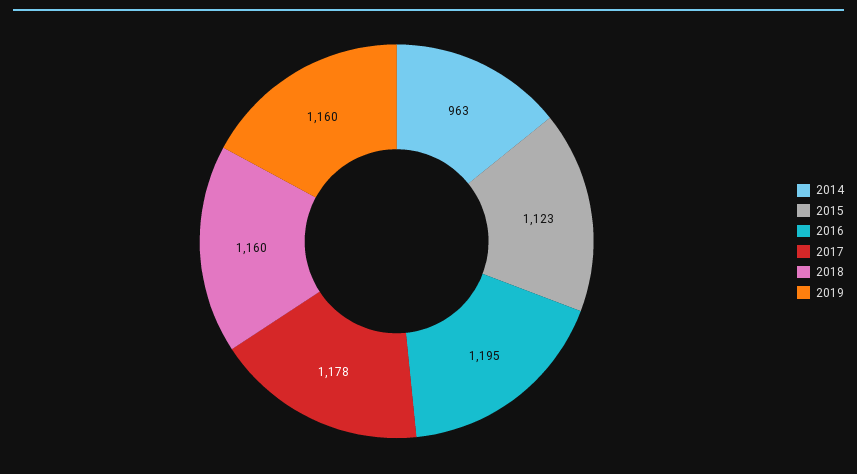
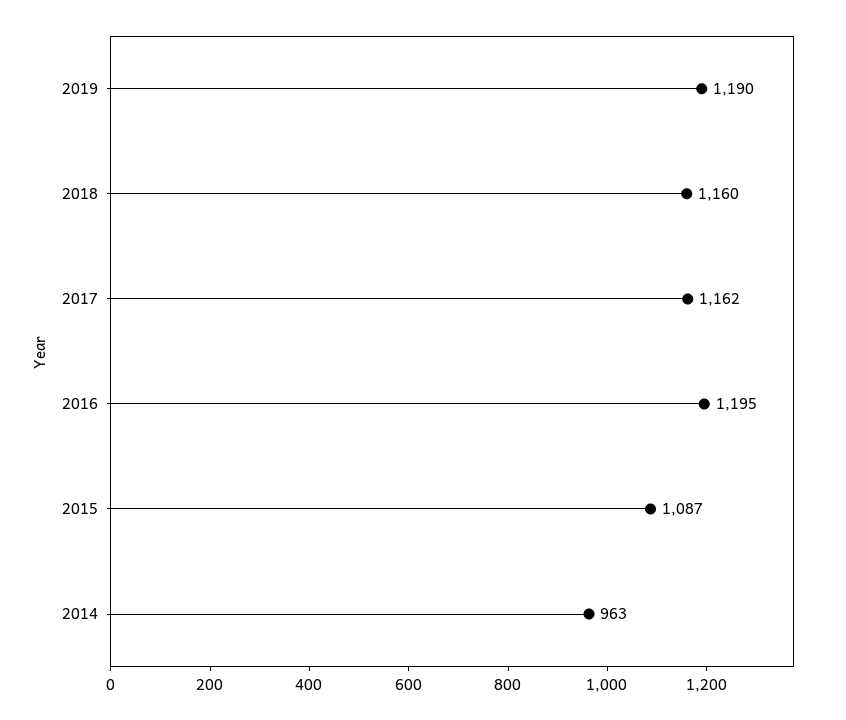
  {
    "2014": 963,
-   "2015": 1123,
+   "2015": 1087,
    "2016": 1195,
-   "2017": 1178,
+   "2017": 1162,
    "2018": 1160,
-   "2019": 1160
+   "2019": 1190
  }

